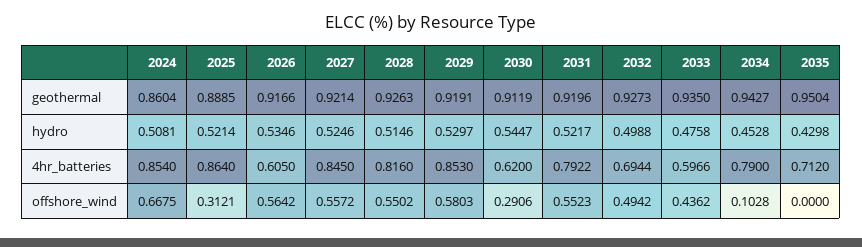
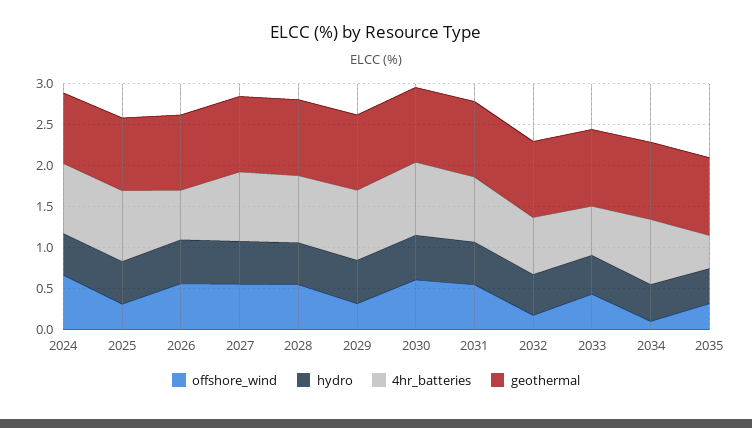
  {
    "geothermal": {
      "2024": 0.8604,
      "2025": 0.8885,
      "2026": 0.9166,
      "2027": 0.9214,
      "2028": 0.9263,
      "2029": 0.9191,
      "2030": 0.9119,
      "2031": 0.9196,
      "2032": 0.9273,
      "2033": 0.935,
      "2034": 0.9427,
      "2035": 0.9504
    },
    "hydro": {
      "2024": 0.5081,
      "2025": 0.5214,
      "2026": 0.5346,
      "2027": 0.5246,
      "2028": 0.5146,
      "2029": 0.5297,
      "2030": 0.5447,
      "2031": 0.5217,
      "2032": 0.4988,
      "2033": 0.4758,
      "2034": 0.4528,
      "2035": 0.4298
    },
    "4hr_batteries": {
      "2024": 0.854,
      "2025": 0.864,
      "2026": 0.605,
      "2027": 0.845,
      "2028": 0.816,
      "2029": 0.853,
-     "2030": 0.62,
+     "2030": 0.9,
      "2031": 0.7922,
      "2032": 0.6944,
      "2033": 0.5966,
      "2034": 0.79,
-     "2035": 0.712
+     "2035": 0.4
    },
    "offshore_wind": {
      "2024": 0.6675,
      "2025": 0.3121,
      "2026": 0.5642,
      "2027": 0.5572,
      "2028": 0.5502,
-     "2029": 0.5803,
+     "2029": 0.3,
-     "2030": 0.2906,
+     "2030": 0.6,
      "2031": 0.5523,
-     "2032": 0.4942,
+     "2032": 0.2,
      "2033": 0.4362,
      "2034": 0.1028,
-     "2035": 0
+     "2035": 0.3
    }
  }

